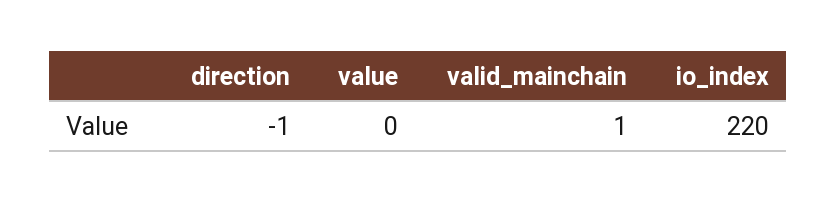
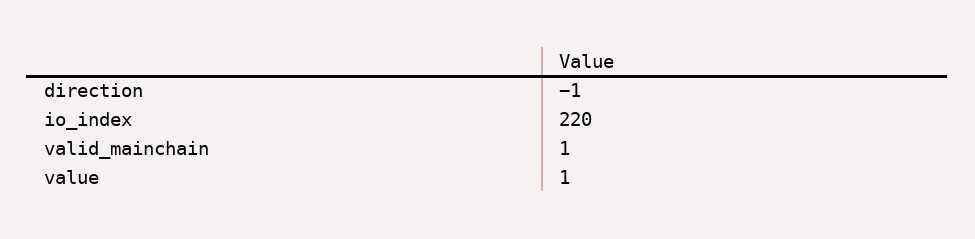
  {
    "direction": -1,
-   "value": 0,
+   "value": 1,
    "valid_mainchain": 1,
    "io_index": 220
  }

